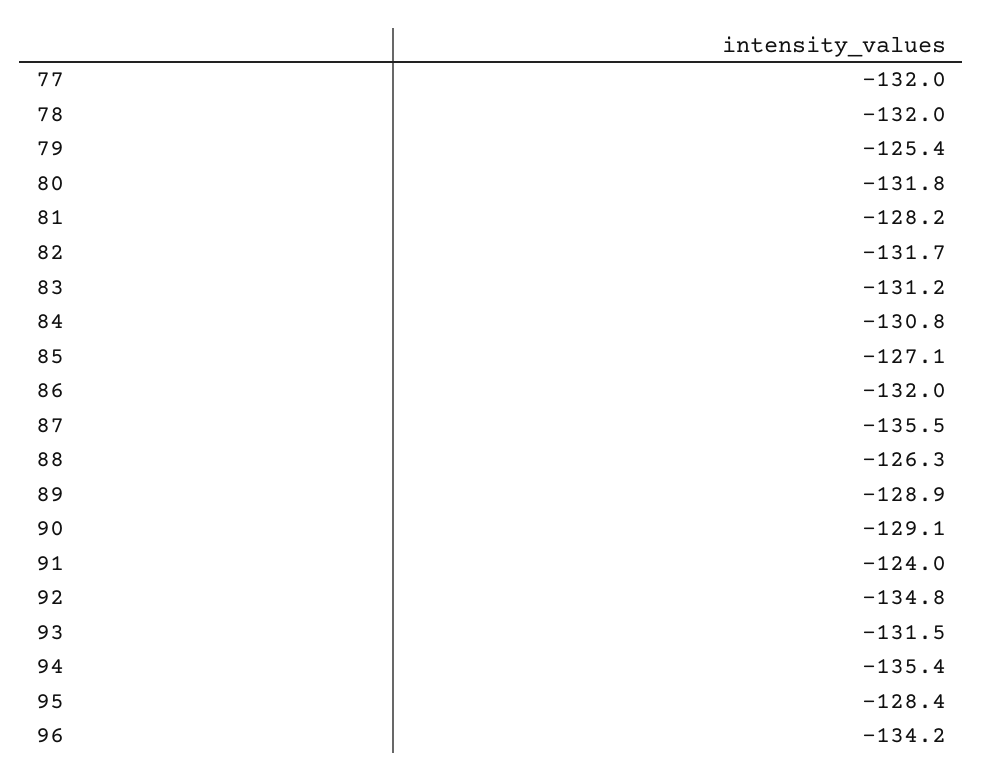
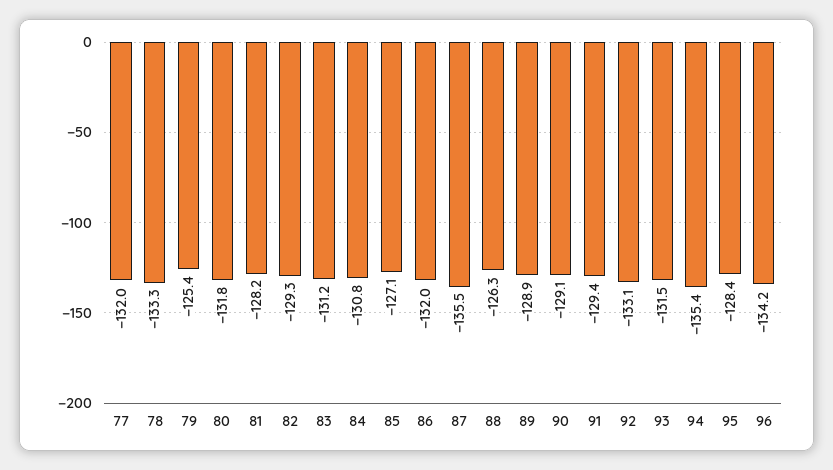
  {
    "77": -132,
-   "78": -132,
+   "78": -133.3,
    "79": -125.4,
    "80": -131.8,
    "81": -128.2,
-   "82": -131.7,
+   "82": -129.3,
    "83": -131.2,
    "84": -130.8,
    "85": -127.1,
    "86": -132,
    "87": -135.5,
    "88": -126.3,
    "89": -128.9,
    "90": -129.1,
-   "91": -124,
+   "91": -129.4,
-   "92": -134.8,
+   "92": -133.1,
    "93": -131.5,
    "94": -135.4,
    "95": -128.4,
    "96": -134.2
  }

